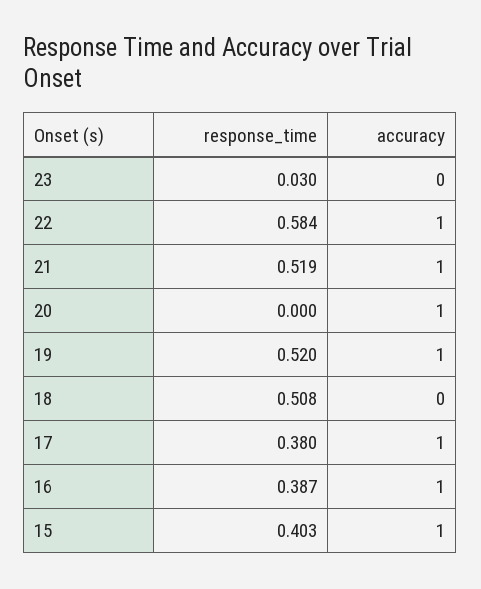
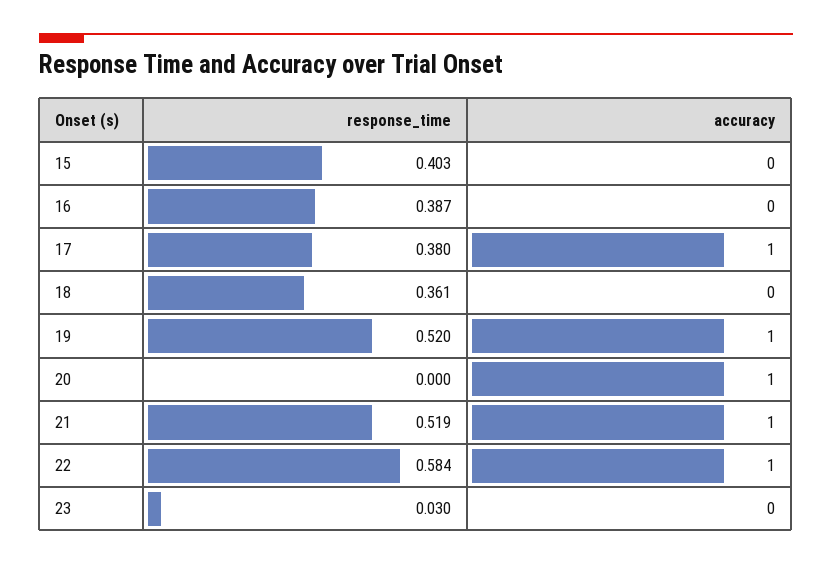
  {
    "response_time": {
      "23": 0.03,
      "22": 0.584,
      "21": 0.519,
      "20": 0,
      "19": 0.52,
-     "18": 0.508,
+     "18": 0.361,
      "17": 0.38,
      "16": 0.387,
      "15": 0.403
    },
    "accuracy": {
      "23": 0,
      "22": 1,
      "21": 1,
      "20": 1,
      "19": 1,
      "18": 0,
      "17": 1,
-     "16": 1,
+     "16": 0,
-     "15": 1
+     "15": 0
    }
  }

